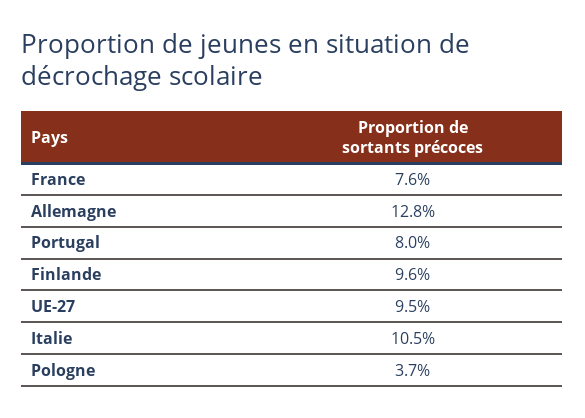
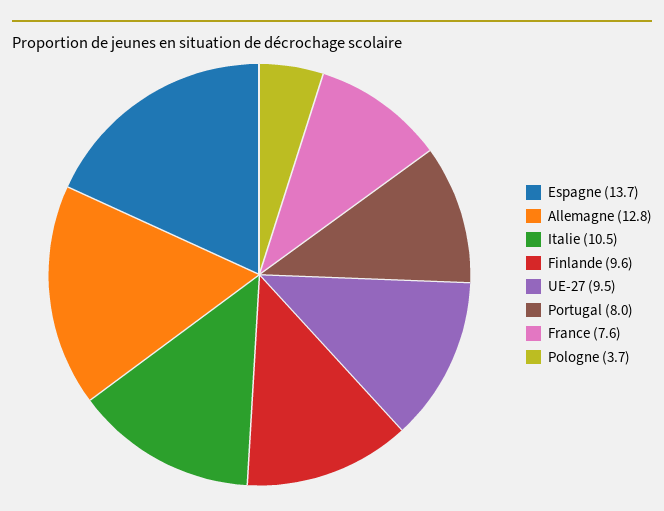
  {
    "France": 7.6,
    "Allemagne": 12.8,
    "Portugal": 8,
    "Finlande": 9.6,
    "UE-27": 9.5,
    "Italie": 10.5,
-   "Pologne": 3.7
+   "Pologne": 3.7,
+   "Espagne": 13.7
  }

